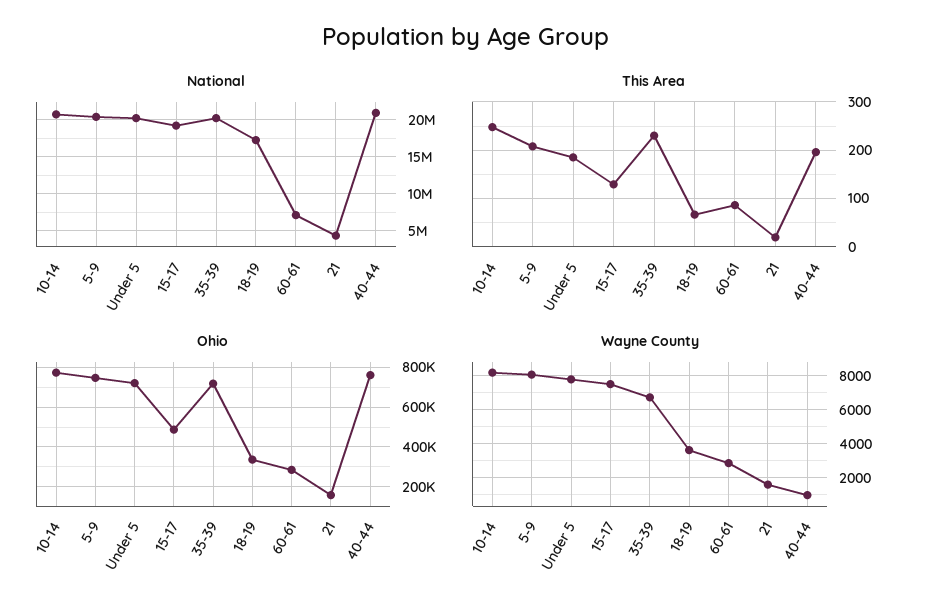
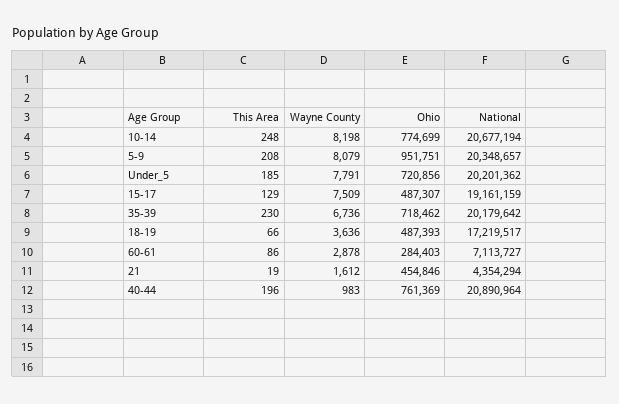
  {
    "National": {
      "10-14": 20677194,
      "5-9": 20348657,
      "Under 5": 20201362,
      "15-17": 19161159,
      "35-39": 20179642,
      "18-19": 17219517,
      "60-61": 7113727,
      "21": 4354294,
      "40-44": 20890964
    },
    "This Area": {
      "10-14": 248,
      "5-9": 208,
      "Under 5": 185,
      "15-17": 129,
      "35-39": 230,
      "18-19": 66,
      "60-61": 86,
      "21": 19,
      "40-44": 196
    },
    "Ohio": {
      "10-14": 774699,
-     "5-9": 750000,
+     "5-9": 951751,
      "Under 5": 720856,
      "15-17": 487307,
      "35-39": 718462,
-     "18-19": 350000,
+     "18-19": 487393,
      "60-61": 284403,
-     "21": 150000,
+     "21": 454846,
      "40-44": 761369
    },
    "Wayne County": {
      "10-14": 8198,
      "5-9": 8079,
      "Under 5": 7791,
      "15-17": 7509,
      "35-39": 6736,
      "18-19": 3636,
      "60-61": 2878,
      "21": 1612,
      "40-44": 983
    }
  }

